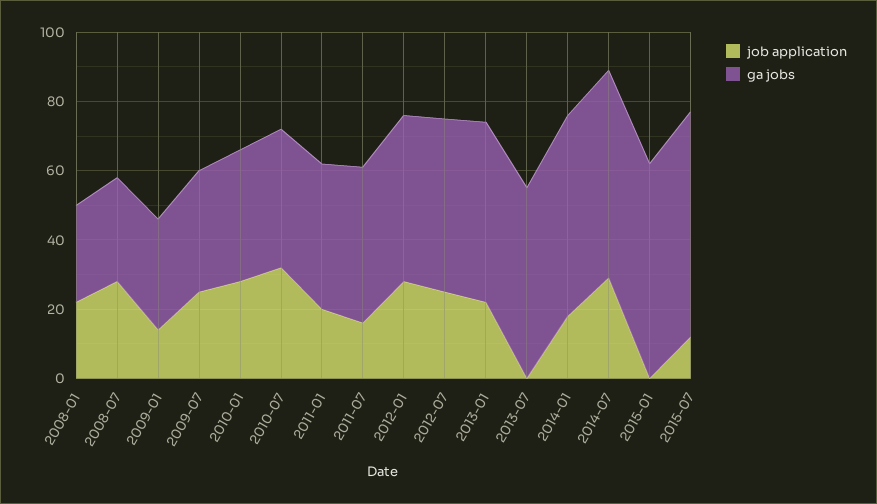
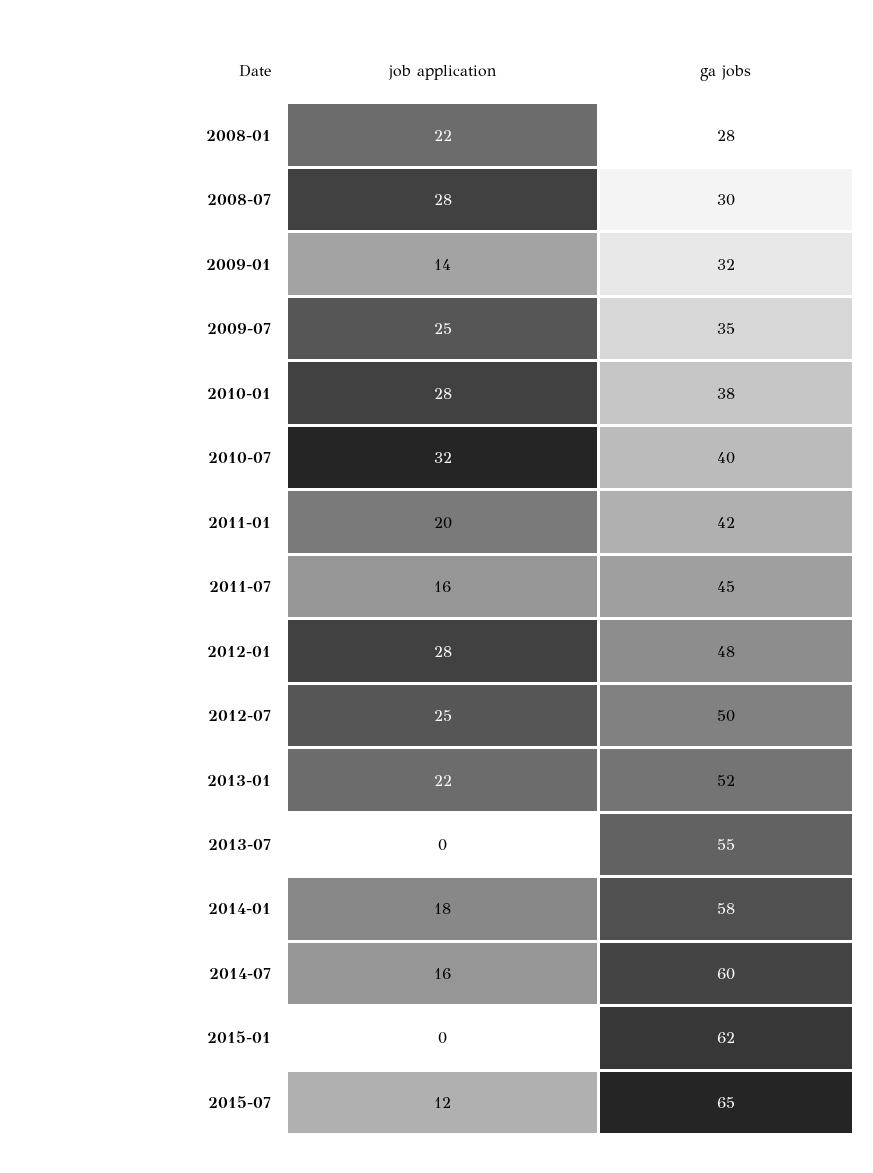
  {
    "job application": {
      "2008-01": 22,
      "2008-07": 28,
      "2009-01": 14,
      "2009-07": 25,
      "2010-01": 28,
      "2010-07": 32,
      "2011-01": 20,
      "2011-07": 16,
      "2012-01": 28,
      "2012-07": 25,
      "2013-01": 22,
      "2013-07": 0,
      "2014-01": 18,
-     "2014-07": 30,
+     "2014-07": 16,
      "2015-01": 0,
      "2015-07": 12
    },
    "ga jobs": {
      "2008-01": 28,
      "2008-07": 30,
      "2009-01": 32,
      "2009-07": 35,
      "2010-01": 38,
      "2010-07": 40,
      "2011-01": 42,
      "2011-07": 45,
      "2012-01": 48,
      "2012-07": 50,
      "2013-01": 52,
      "2013-07": 55,
      "2014-01": 58,
      "2014-07": 60,
      "2015-01": 62,
      "2015-07": 65
    }
  }

